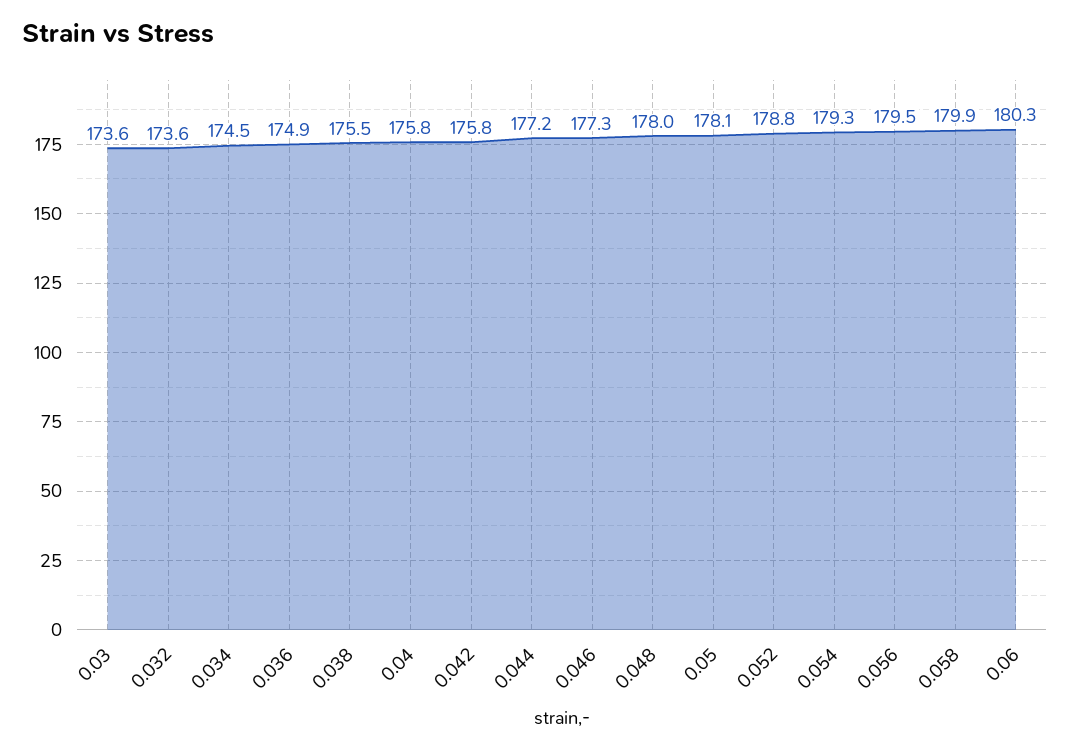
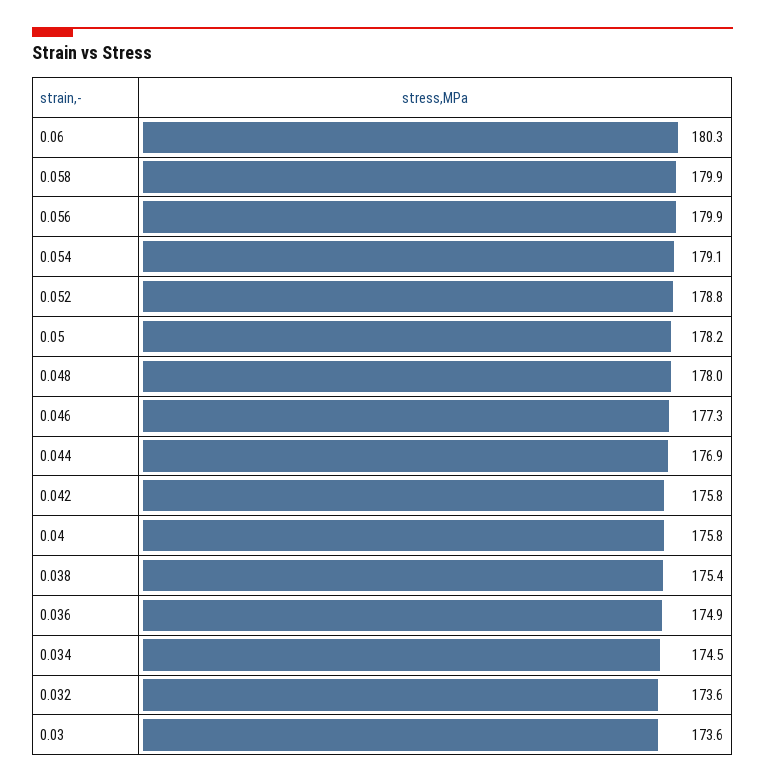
  {
    "0.03": 173.6,
    "0.032": 173.6,
    "0.034": 174.5,
    "0.036": 174.9,
-   "0.038": 175.5,
+   "0.038": 175.4,
    "0.04": 175.8,
    "0.042": 175.8,
-   "0.044": 177.2,
+   "0.044": 176.9,
    "0.046": 177.3,
    "0.048": 178,
-   "0.05": 178.1,
+   "0.05": 178.2,
    "0.052": 178.8,
-   "0.054": 179.3,
+   "0.054": 179.1,
-   "0.056": 179.5,
+   "0.056": 179.9,
    "0.058": 179.9,
    "0.06": 180.3
  }

